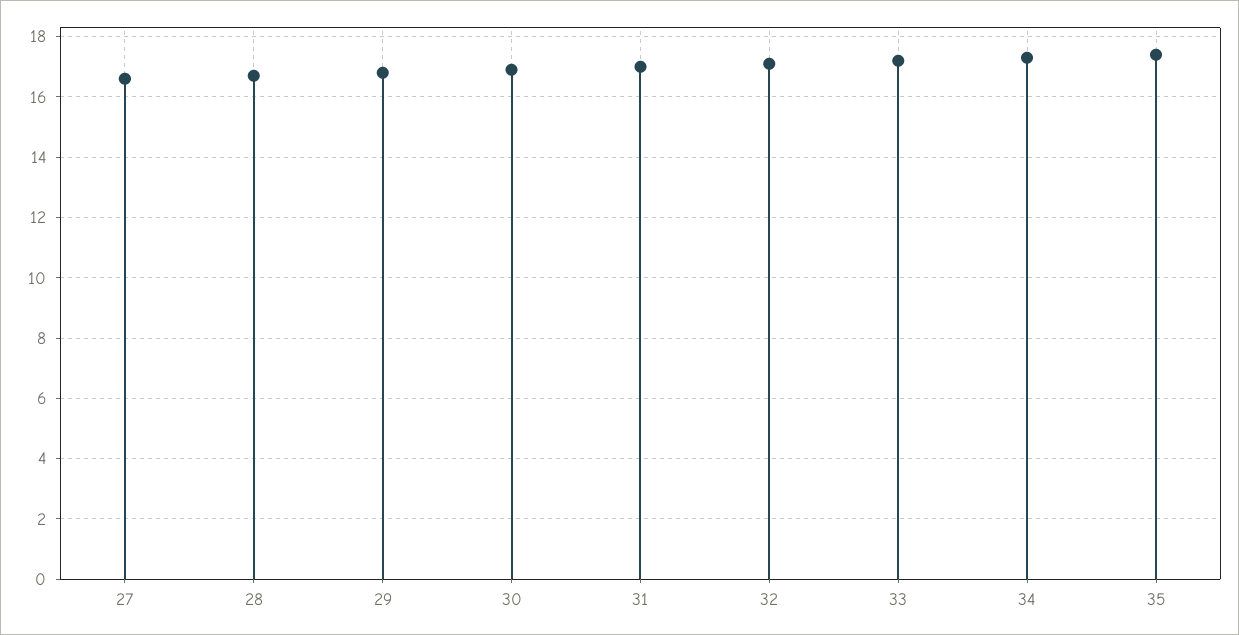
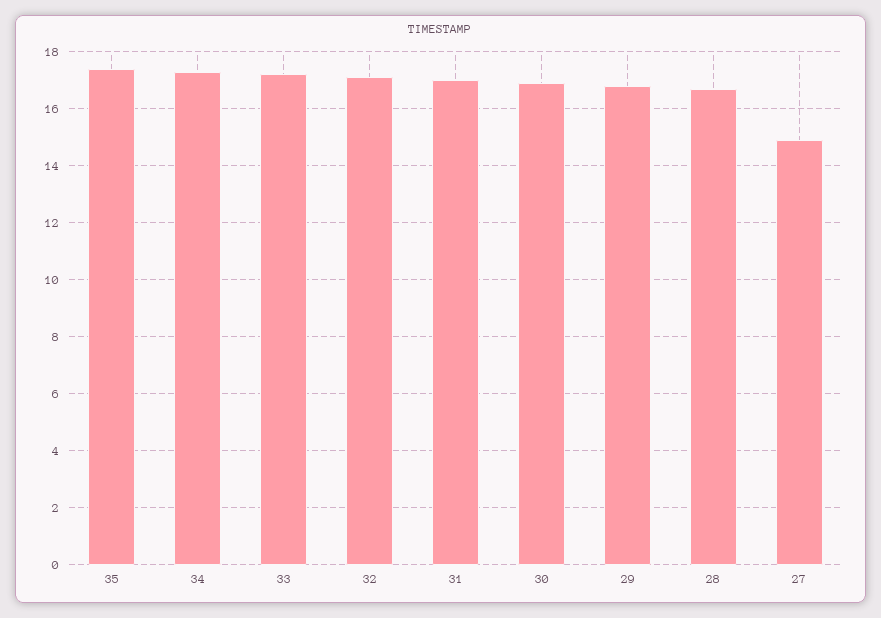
  {
-   "27": 16.5,
+   "27": 15,
    "28": 16.5,
    "29": 17,
    "30": 17,
    "31": 17,
    "32": 17,
    "33": 17,
    "34": 17.5,
    "35": 17.5
  }

